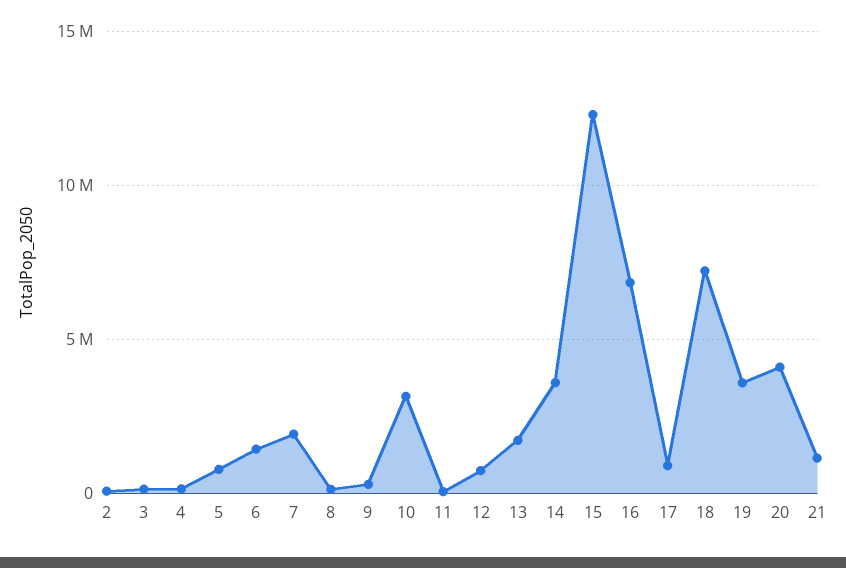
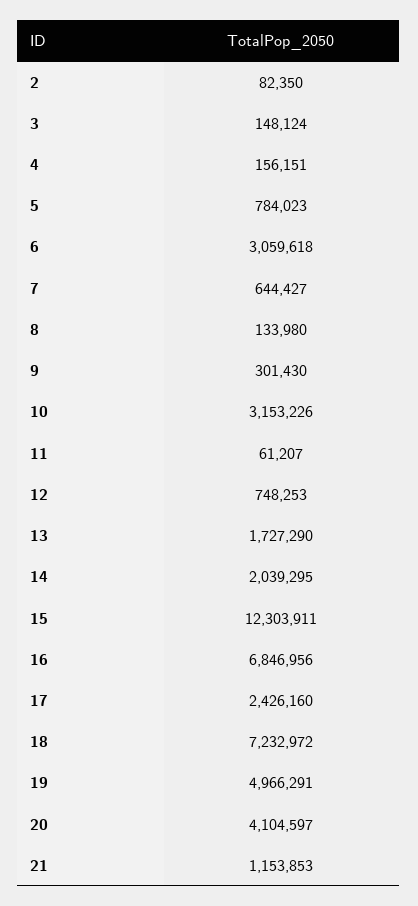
  {
    "2": 82350,
    "3": 148124,
    "4": 156151,
    "5": 784023,
-   "6": 1500000,
+   "6": 3059618,
-   "7": 2000000,
+   "7": 644427,
    "8": 133980,
    "9": 301430,
    "10": 3153226,
    "11": 61207,
    "12": 748253,
    "13": 1727290,
-   "14": 3500000,
+   "14": 2039295,
    "15": 12303911,
    "16": 6846956,
-   "17": 1000000,
+   "17": 2426160,
    "18": 7232972,
-   "19": 3500000,
+   "19": 4966291,
    "20": 4104597,
    "21": 1153853
  }

